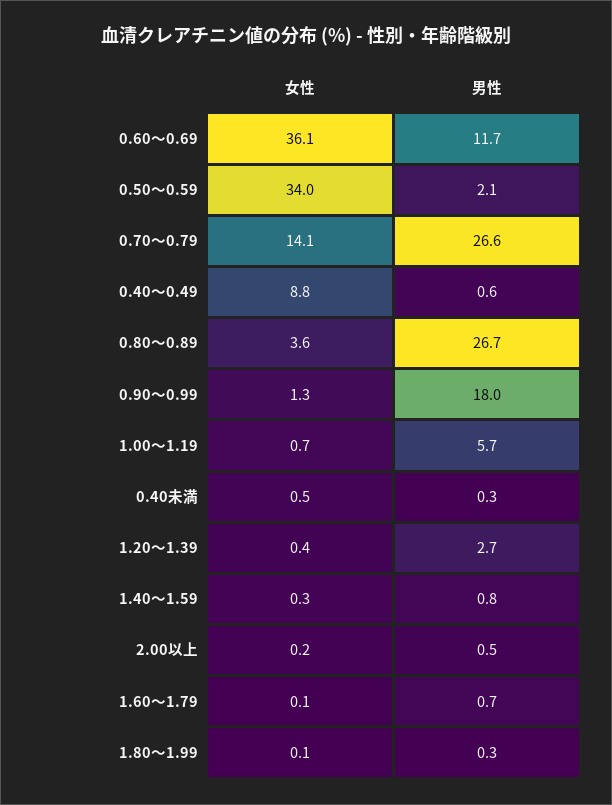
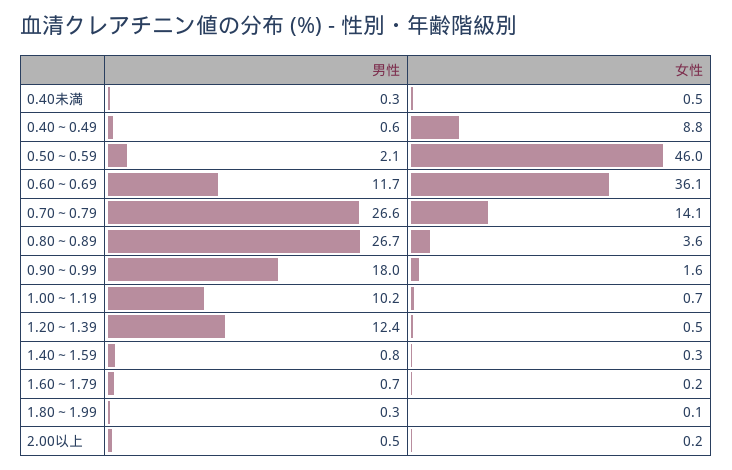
  {
    "女性": {
      "0.60～0.69": 36.1,
-     "0.50～0.59": 34,
+     "0.50～0.59": 46,
      "0.70～0.79": 14.1,
      "0.40～0.49": 8.8,
      "0.80～0.89": 3.6,
-     "0.90～0.99": 1.3,
+     "0.90～0.99": 1.6,
      "1.00～1.19": 0.7,
      "0.40未満": 0.5,
-     "1.20～1.39": 0.4,
+     "1.20～1.39": 0.5,
      "1.40～1.59": 0.3,
      "2.00以上": 0.2,
-     "1.60～1.79": 0.1,
+     "1.60～1.79": 0.2,
      "1.80～1.99": 0.1
    },
    "男性": {
      "0.60～0.69": 11.7,
      "0.50～0.59": 2.1,
      "0.70～0.79": 26.6,
      "0.40～0.49": 0.6,
      "0.80～0.89": 26.7,
      "0.90～0.99": 18,
-     "1.00～1.19": 5.7,
+     "1.00～1.19": 10.2,
      "0.40未満": 0.3,
-     "1.20～1.39": 2.7,
+     "1.20～1.39": 12.4,
      "1.40～1.59": 0.8,
      "2.00以上": 0.5,
      "1.60～1.79": 0.7,
      "1.80～1.99": 0.3
    }
  }

